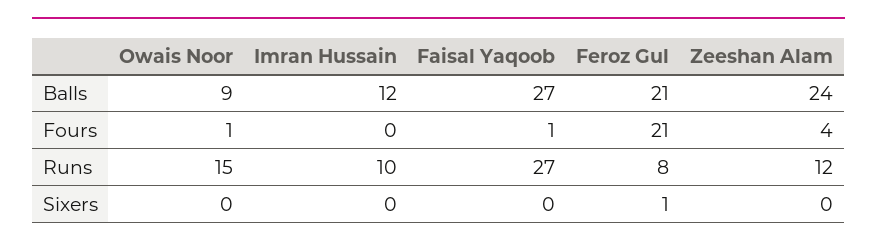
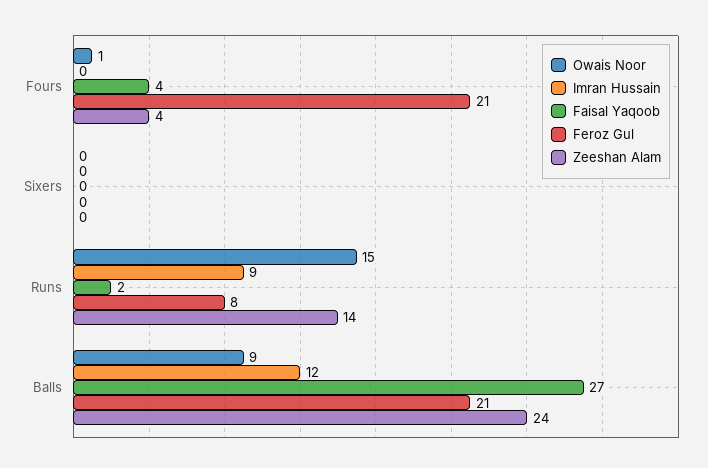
  {
    "Owais Noor": {
      "Balls": 9,
      "Fours": 1,
      "Runs": 15,
      "Sixers": 0
    },
    "Imran Hussain": {
      "Balls": 12,
      "Fours": 0,
-     "Runs": 10,
+     "Runs": 9,
      "Sixers": 0
    },
    "Faisal Yaqoob": {
      "Balls": 27,
-     "Fours": 1,
+     "Fours": 4,
-     "Runs": 27,
+     "Runs": 2,
      "Sixers": 0
    },
    "Feroz Gul": {
      "Balls": 21,
      "Fours": 21,
      "Runs": 8,
-     "Sixers": 1
+     "Sixers": 0
    },
    "Zeeshan Alam": {
      "Balls": 24,
      "Fours": 4,
-     "Runs": 12,
+     "Runs": 14,
      "Sixers": 0
    }
  }

